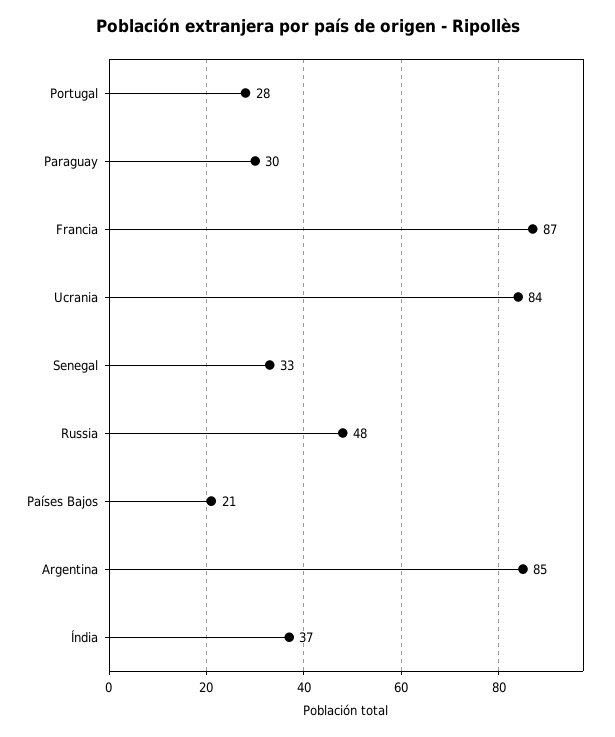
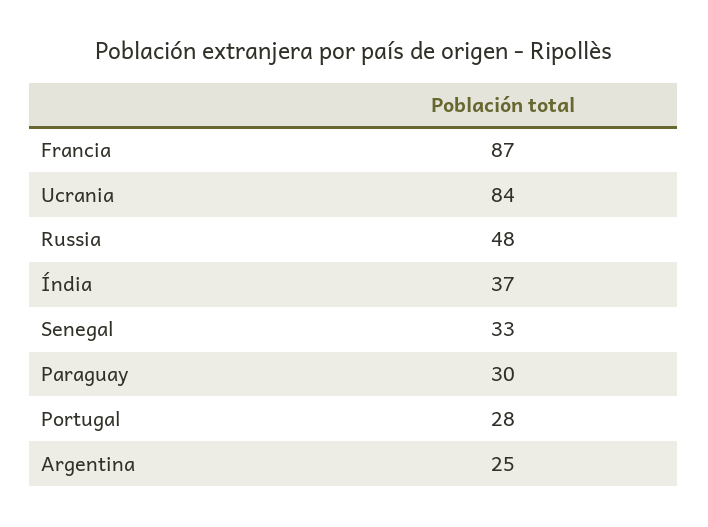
  {
    "Portugal": 28,
    "Paraguay": 30,
    "Francia": 87,
    "Ucrania": 84,
    "Senegal": 33,
    "Russia": 48,
-   "Países Bajos": 21,
-   "Argentina": 85,
+   "Argentina": 25,
    "Índia": 37
  }

